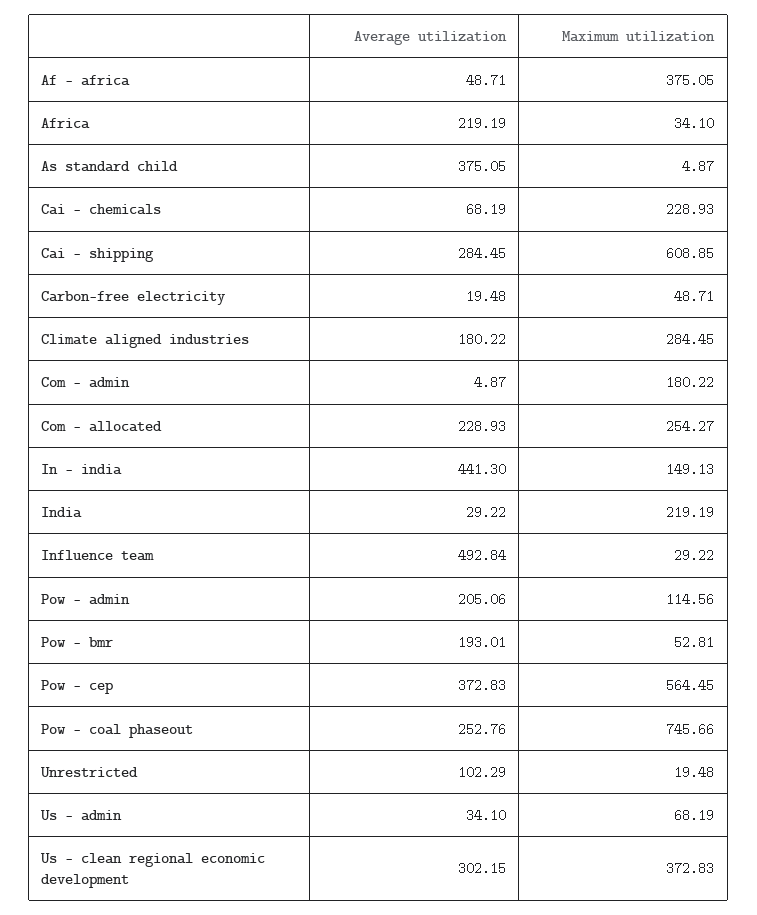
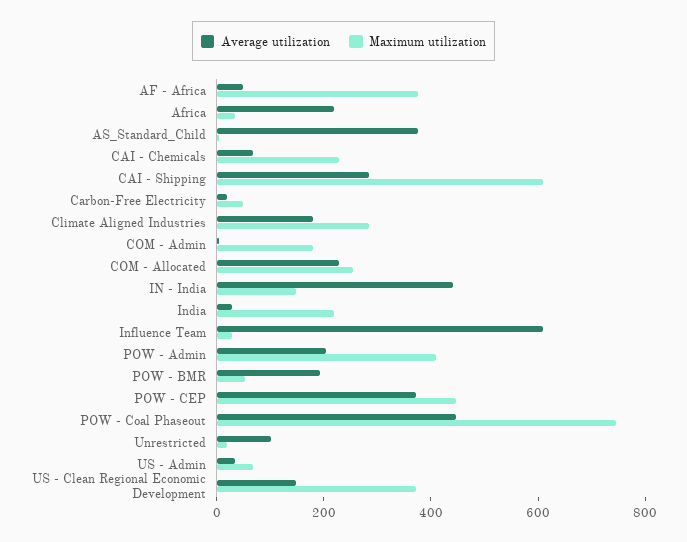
  {
    "Average utilization": {
      "Af - africa": 48.71,
      "Africa": 219.19,
      "As standard child": 375.05,
      "Cai - chemicals": 68.19,
      "Cai - shipping": 284.45,
      "Carbon-free electricity": 19.48,
      "Climate aligned industries": 180.22,
      "Com - admin": 4.87,
      "Com - allocated": 228.93,
      "In - india": 441.3,
      "India": 29.22,
-     "Influence team": 492.84,
+     "Influence team": 600,
      "Pow - admin": 205.06,
      "Pow - bmr": 193.01,
      "Pow - cep": 372.83,
-     "Pow - coal phaseout": 252.76,
+     "Pow - coal phaseout": 450,
      "Unrestricted": 102.29,
      "Us - admin": 34.1,
-     "Us - clean regional economic development": 302.15
+     "Us - clean regional economic development": 150
    },
    "Maximum utilization": {
      "Af - africa": 375.05,
      "Africa": 34.1,
      "As standard child": 4.87,
      "Cai - chemicals": 228.93,
      "Cai - shipping": 608.85,
      "Carbon-free electricity": 48.71,
      "Climate aligned industries": 284.45,
      "Com - admin": 180.22,
      "Com - allocated": 254.27,
      "In - india": 149.13,
      "India": 219.19,
      "Influence team": 29.22,
-     "Pow - admin": 114.56,
+     "Pow - admin": 400,
      "Pow - bmr": 52.81,
-     "Pow - cep": 564.45,
+     "Pow - cep": 450,
      "Pow - coal phaseout": 745.66,
      "Unrestricted": 19.48,
      "Us - admin": 68.19,
      "Us - clean regional economic development": 372.83
    }
  }

